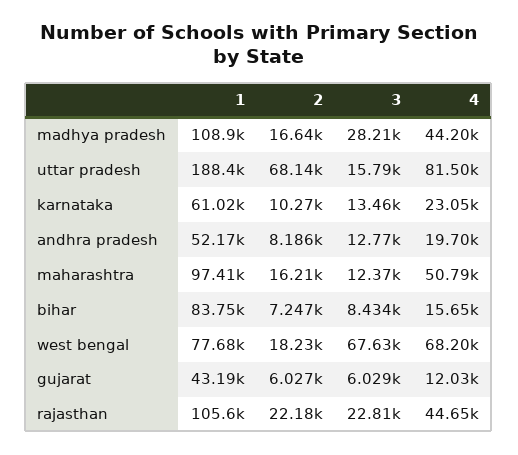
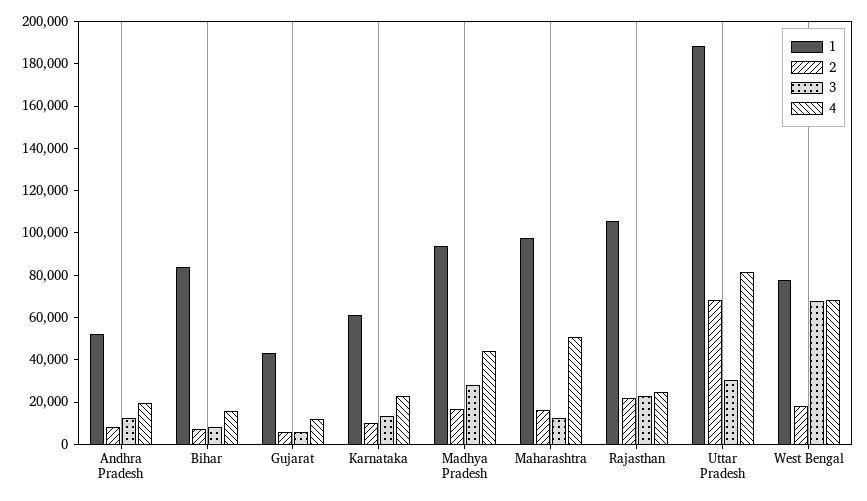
  {
    "1": {
-     "madhya pradesh": 108900,
+     "madhya pradesh": 95000,
      "uttar pradesh": 188400,
      "karnataka": 61020,
      "andhra pradesh": 52170,
      "maharashtra": 97410,
      "bihar": 83750,
      "west bengal": 77680,
      "gujarat": 43190,
      "rajasthan": 105600
    },
    "2": {
      "madhya pradesh": 16640,
      "uttar pradesh": 68140,
      "karnataka": 10270,
      "andhra pradesh": 8186,
      "maharashtra": 16210,
      "bihar": 7247,
      "west bengal": 18230,
      "gujarat": 6027,
      "rajasthan": 22180
    },
    "3": {
      "madhya pradesh": 28210,
-     "uttar pradesh": 15790,
+     "uttar pradesh": 30000,
      "karnataka": 13460,
      "andhra pradesh": 12770,
      "maharashtra": 12370,
      "bihar": 8434,
      "west bengal": 67630,
      "gujarat": 6029,
      "rajasthan": 22810
    },
    "4": {
      "madhya pradesh": 44200,
      "uttar pradesh": 81500,
      "karnataka": 23050,
      "andhra pradesh": 19700,
      "maharashtra": 50790,
      "bihar": 15650,
      "west bengal": 68200,
      "gujarat": 12030,
-     "rajasthan": 44650
+     "rajasthan": 25000
    }
  }

